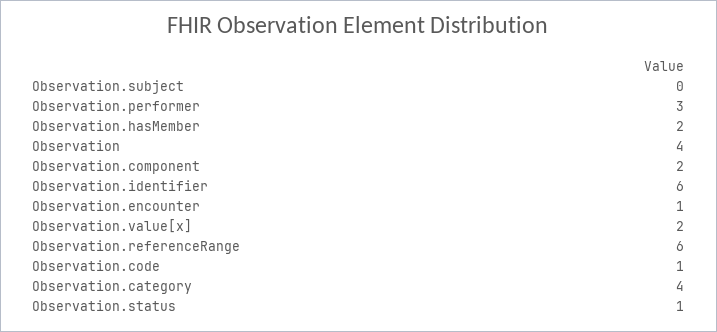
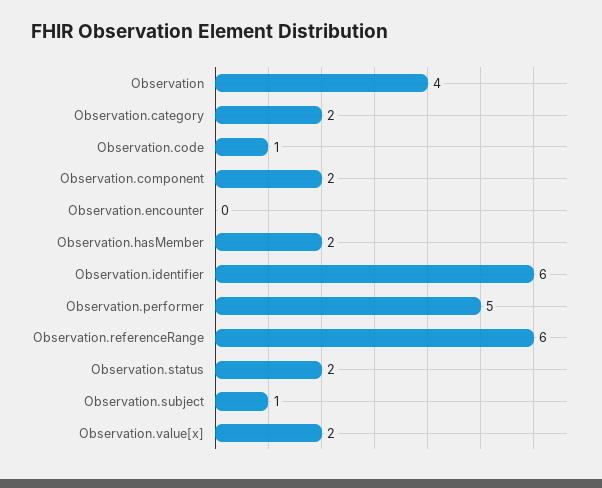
  {
-   "Observation.subject": 0,
+   "Observation.subject": 1,
-   "Observation.performer": 3,
+   "Observation.performer": 5,
    "Observation.hasMember": 2,
    "Observation": 4,
    "Observation.component": 2,
    "Observation.identifier": 6,
-   "Observation.encounter": 1,
+   "Observation.encounter": 0,
    "Observation.value[x]": 2,
    "Observation.referenceRange": 6,
    "Observation.code": 1,
-   "Observation.category": 4,
+   "Observation.category": 2,
-   "Observation.status": 1
+   "Observation.status": 2
  }

